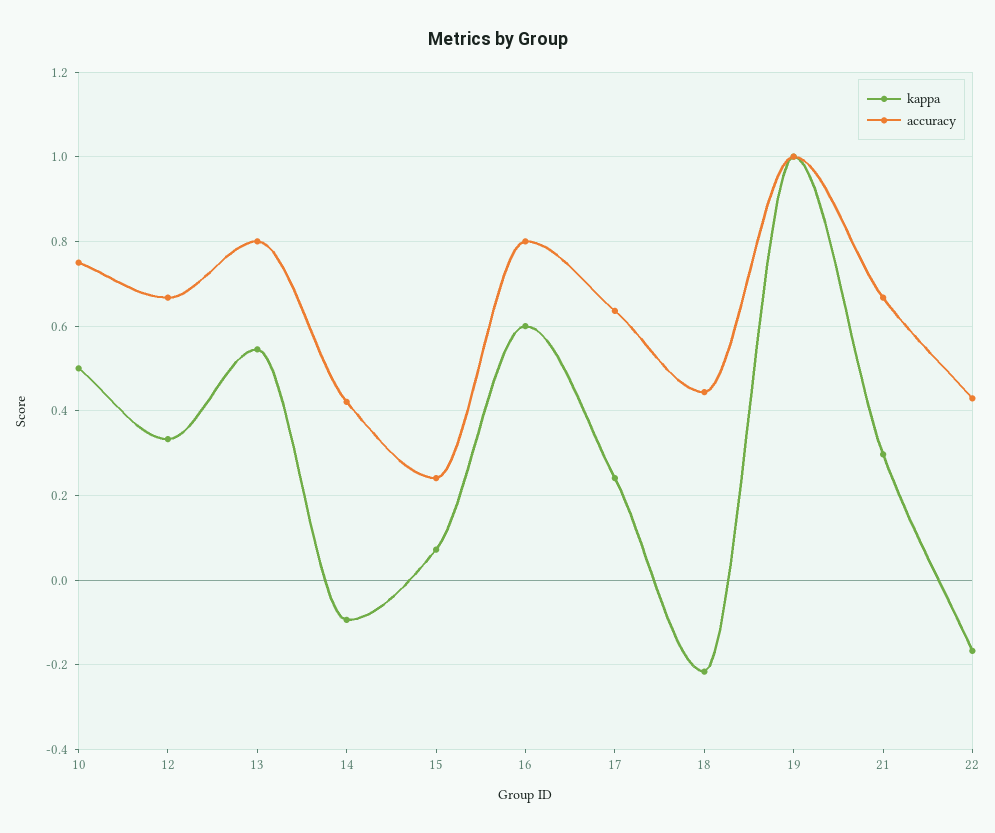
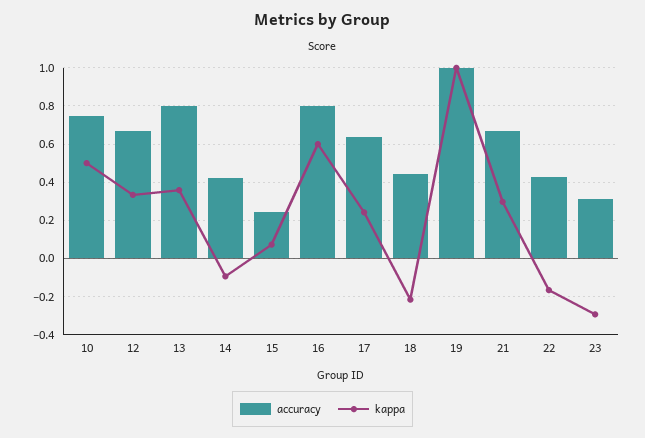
  {
    "kappa": {
      "10": 0.5,
      "12": 0.34,
-     "13": 0.54,
+     "13": 0.35,
      "14": -0.1,
      "15": 0.08,
      "16": 0.6,
      "17": 0.24,
      "18": -0.22,
      "19": 1,
      "21": 0.3,
-     "22": -0.16
+     "22": -0.16,
+     "23": -0.3
    },
    "accuracy": {
      "10": 0.76,
      "12": 0.66,
      "13": 0.8,
      "14": 0.42,
      "15": 0.24,
      "16": 0.8,
      "17": 0.64,
      "18": 0.44,
      "19": 1,
      "21": 0.66,
-     "22": 0.42
+     "22": 0.42,
+     "23": 0.3
    }
  }

